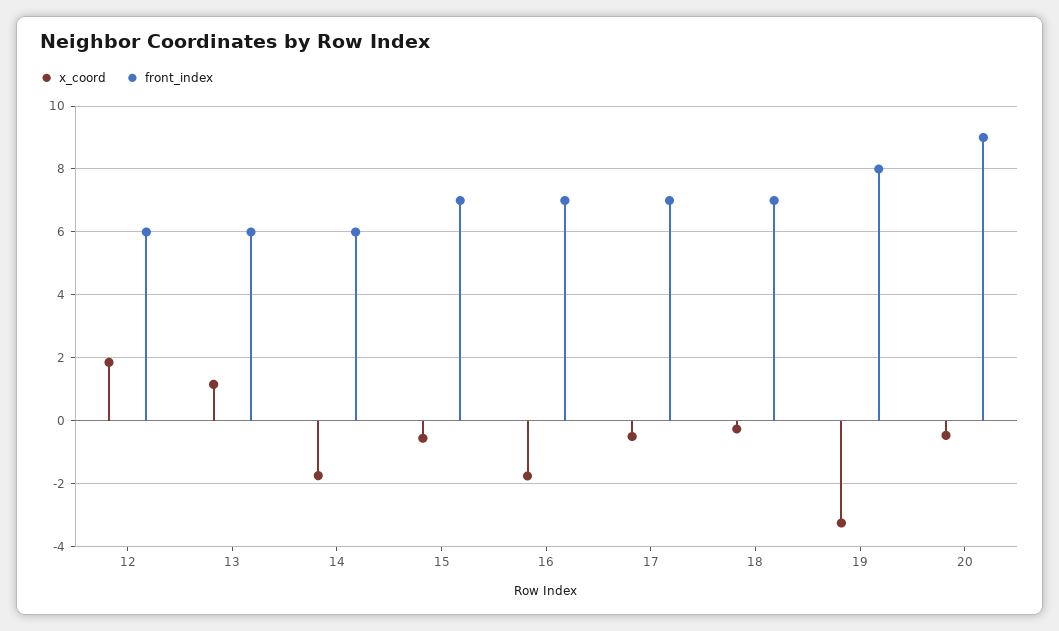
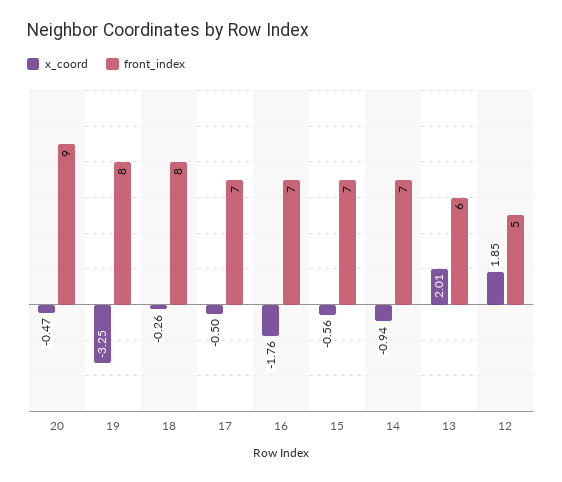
  {
    "x_coord": {
      "12": 1.85,
-     "13": 1.2,
+     "13": 2.01,
-     "14": -1.8,
+     "14": -0.94,
      "15": -0.56,
      "16": -1.76,
      "17": -0.5,
      "18": -0.26,
      "19": -3.25,
      "20": -0.47
    },
    "front_index": {
-     "12": 6,
+     "12": 5,
      "13": 6,
-     "14": 6,
+     "14": 7,
      "15": 7,
      "16": 7,
      "17": 7,
-     "18": 7,
+     "18": 8,
      "19": 8,
      "20": 9
    }
  }

